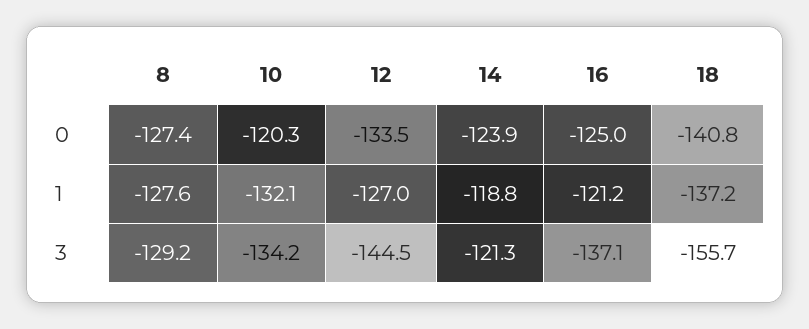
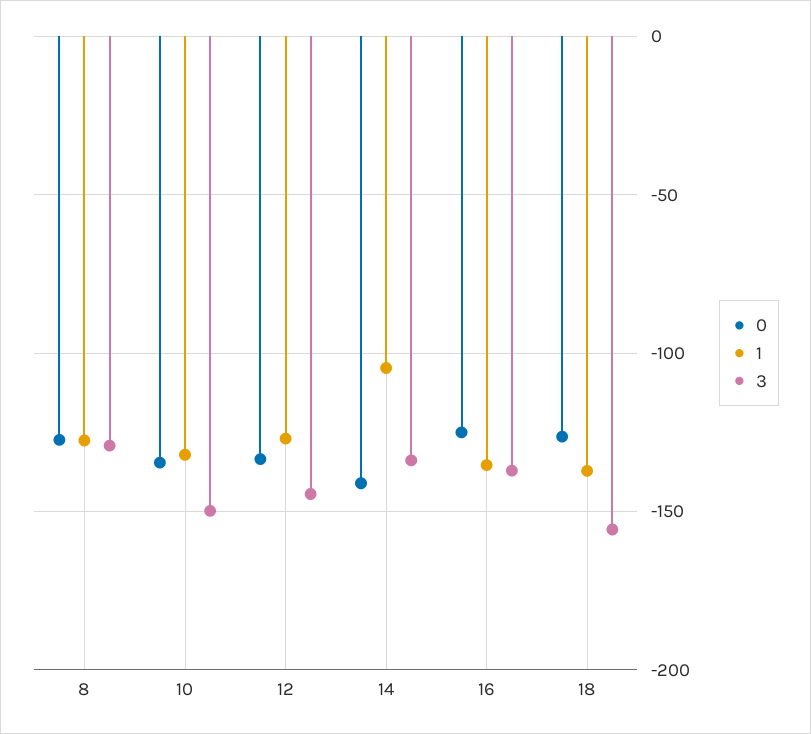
  {
    "0": {
      "8": -127.4,
-     "10": -120.3,
+     "10": -135,
      "12": -133.5,
-     "14": -123.9,
+     "14": -140,
      "16": -125,
-     "18": -140.8
+     "18": -125
    },
    "1": {
      "8": -127.6,
      "10": -132.1,
      "12": -127,
-     "14": -118.8,
+     "14": -105,
-     "16": -121.2,
+     "16": -135,
      "18": -137.2
    },
    "3": {
      "8": -129.2,
-     "10": -134.2,
+     "10": -150,
      "12": -144.5,
-     "14": -121.3,
+     "14": -135,
      "16": -137.1,
      "18": -155.7
    }
  }

